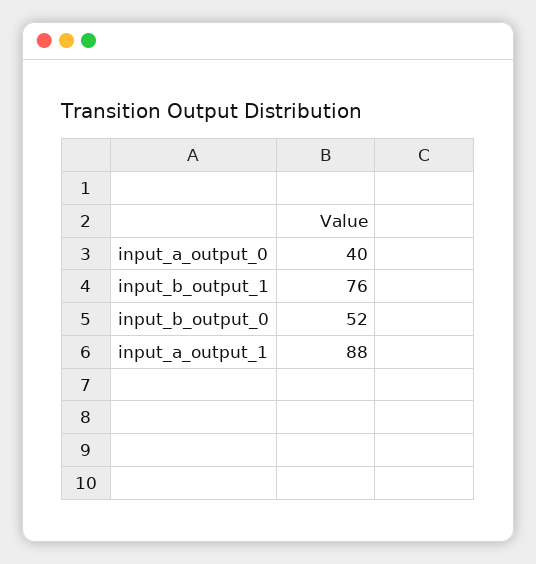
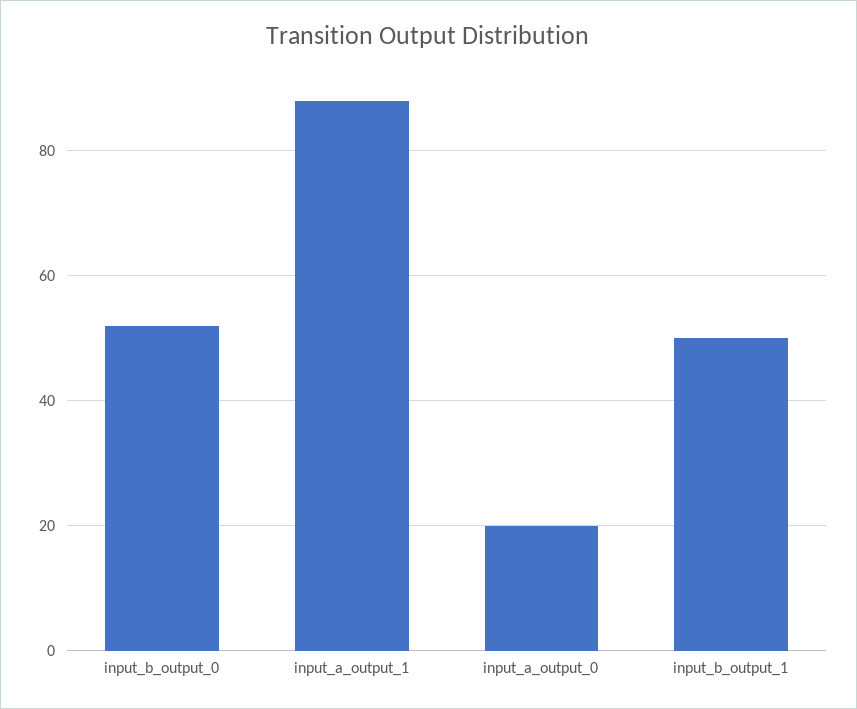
  {
-   "input_a_output_0": 40,
+   "input_a_output_0": 20,
-   "input_b_output_1": 76,
+   "input_b_output_1": 50,
    "input_b_output_0": 52,
    "input_a_output_1": 88
  }

